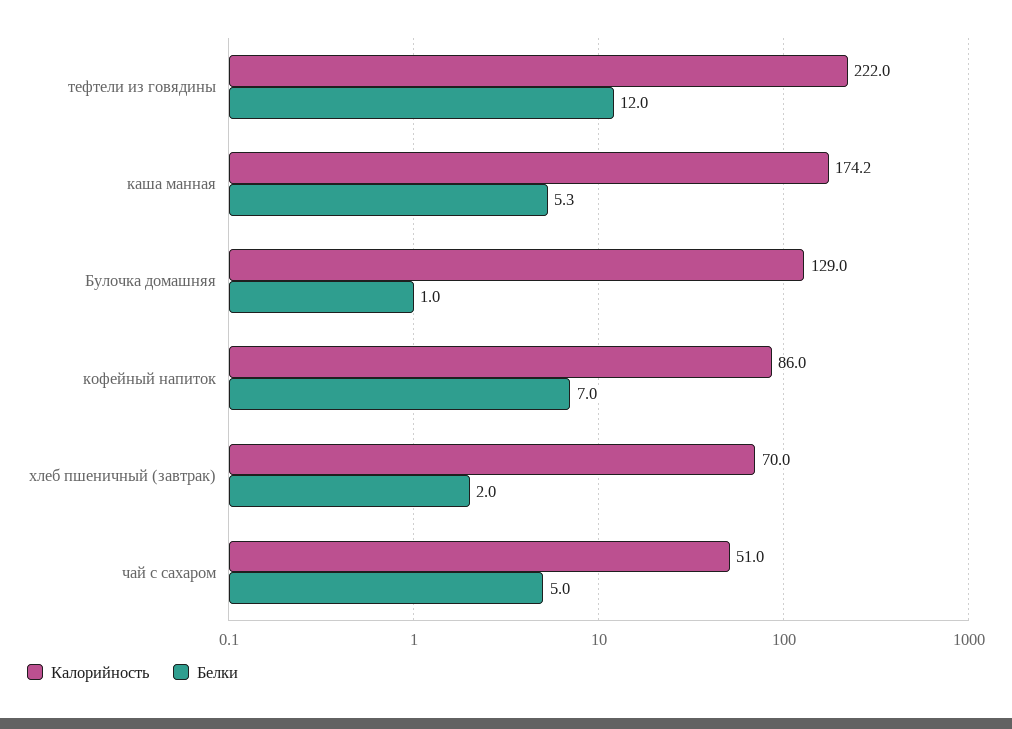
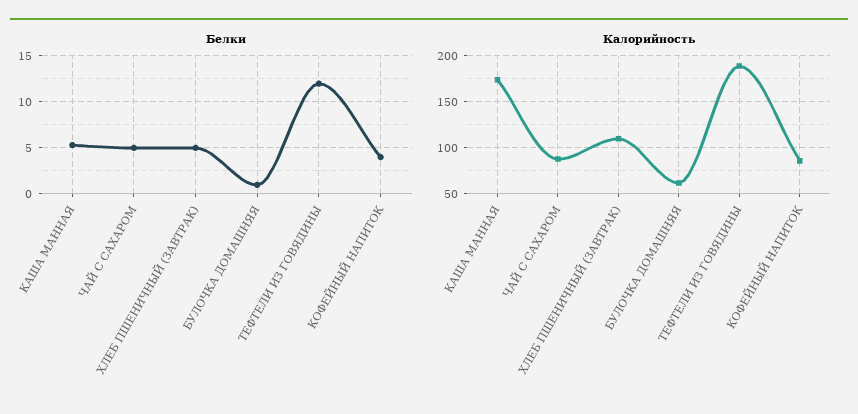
  {
    "Калорийность": {
-     "тефтели из говядины": 222,
+     "тефтели из говядины": 190,
      "каша манная": 174.2,
-     "Булочка домашняя": 129,
+     "Булочка домашняя": 60,
      "кофейный напиток": 86,
-     "хлеб пшеничный (завтрак)": 70,
+     "хлеб пшеничный (завтрак)": 110,
-     "чай с сахаром": 51
+     "чай с сахаром": 90
    },
    "Белки": {
      "тефтели из говядины": 12,
      "каша манная": 5.3,
      "Булочка домашняя": 1,
-     "кофейный напиток": 7,
+     "кофейный напиток": 4,
-     "хлеб пшеничный (завтрак)": 2,
+     "хлеб пшеничный (завтрак)": 5,
      "чай с сахаром": 5
    }
  }

